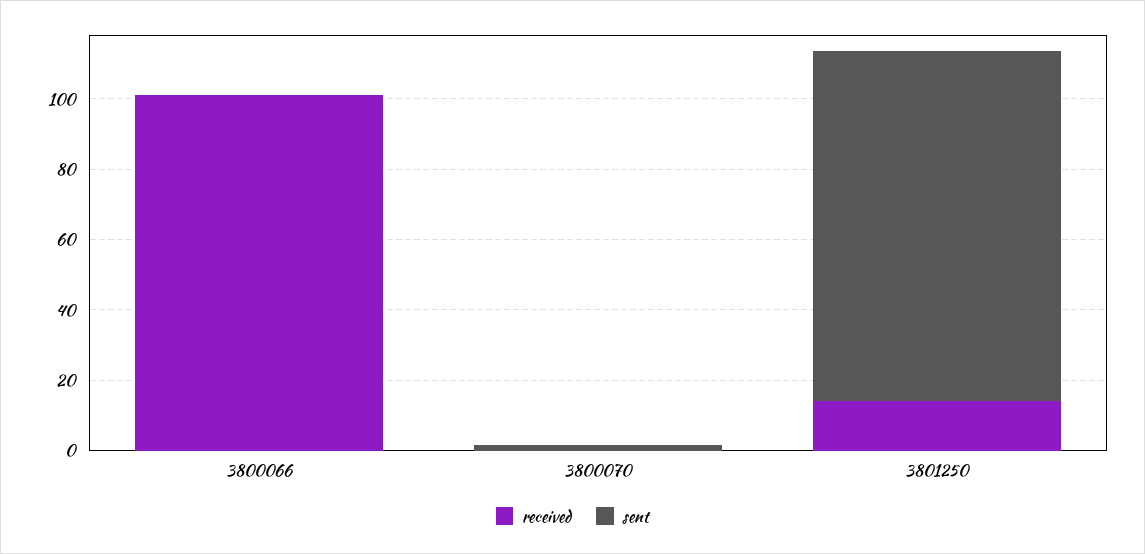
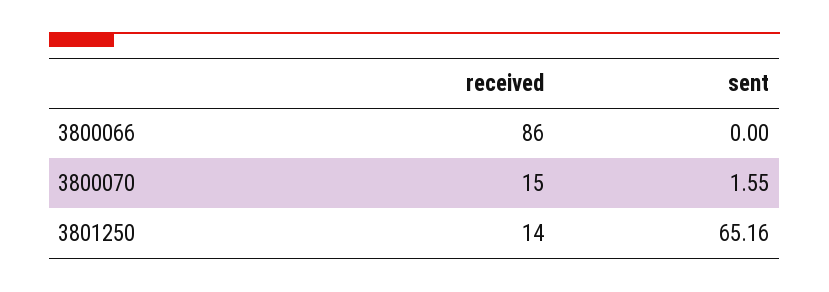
  {
    "received": {
-     "3800066": 100,
+     "3800066": 86,
-     "3800070": 0,
+     "3800070": 15,
      "3801250": 14
    },
    "sent": {
      "3800066": 0,
      "3800070": 1.55,
-     "3801250": 100
+     "3801250": 65.16
    }
  }

